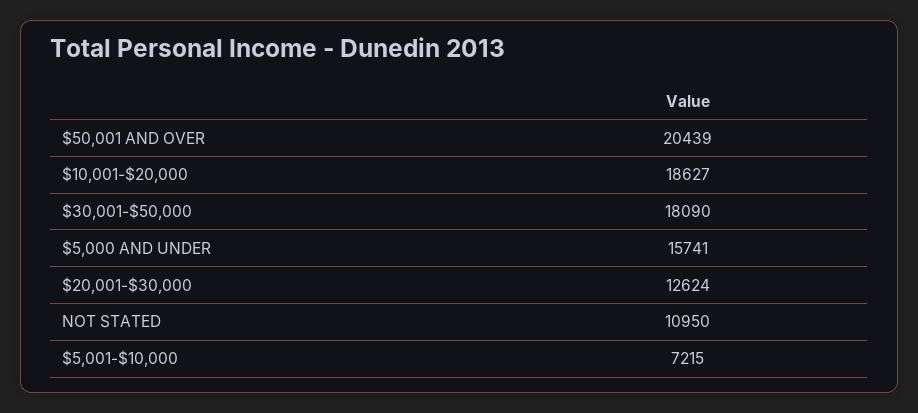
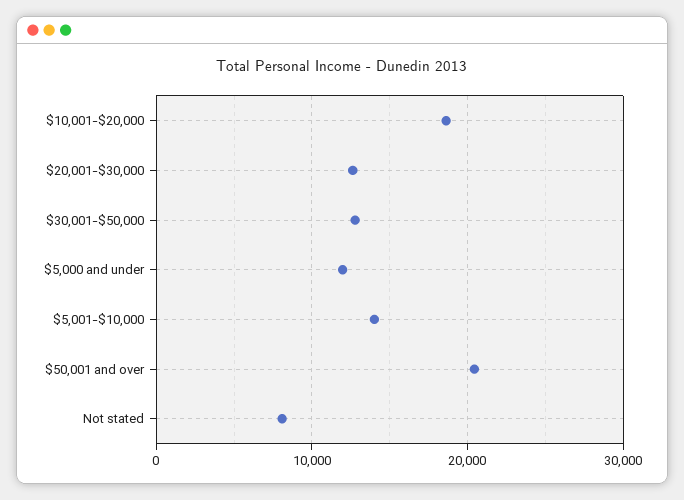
  {
    "$50,001 AND OVER": 20439,
    "$10,001-$20,000": 18627,
-   "$30,001-$50,000": 18090,
+   "$30,001-$50,000": 13000,
-   "$5,000 AND UNDER": 15741,
+   "$5,000 AND UNDER": 12000,
    "$20,001-$30,000": 12624,
-   "NOT STATED": 10950,
+   "NOT STATED": 8000,
-   "$5,001-$10,000": 7215
+   "$5,001-$10,000": 14000
  }

